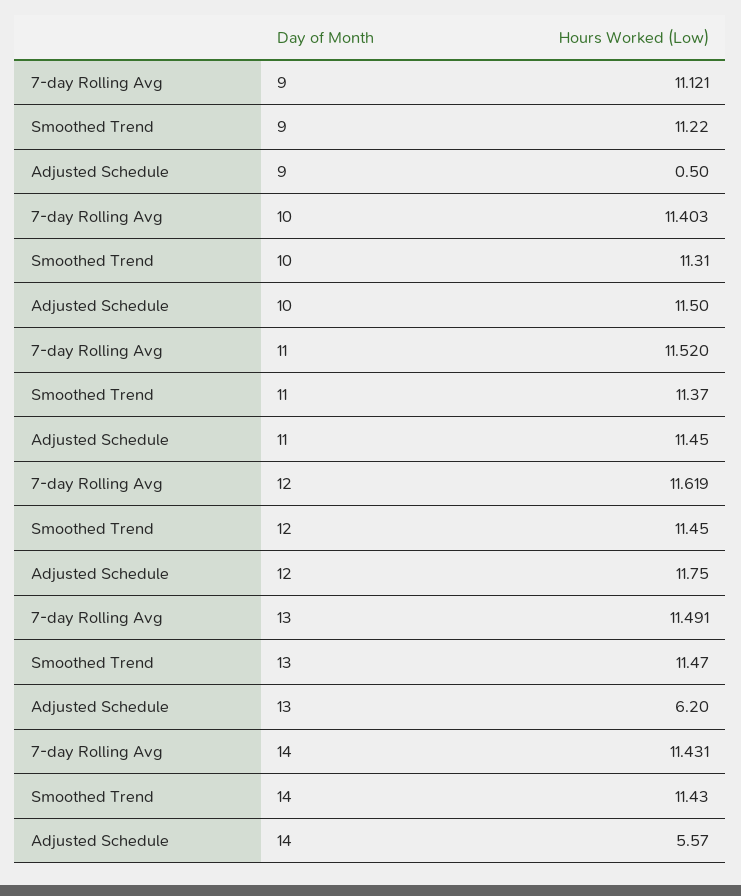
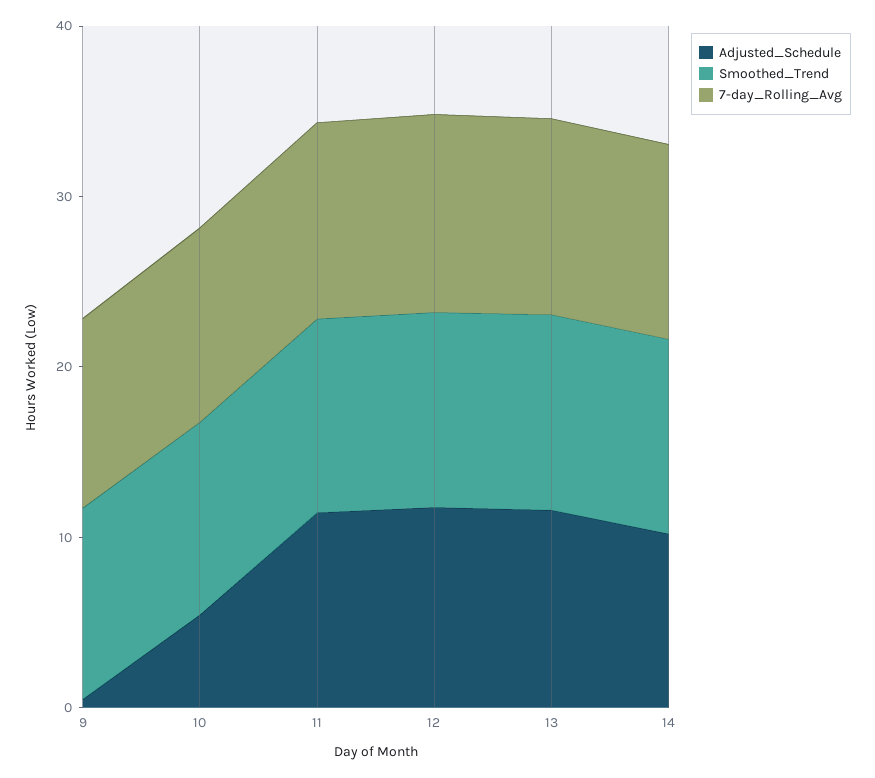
  {
    "7-day Rolling Avg": {
      "9": 11.121,
      "10": 11.403,
      "11": 11.52,
      "12": 11.619,
      "13": 11.491,
      "14": 11.431
    },
    "Smoothed Trend": {
      "9": 11.22,
      "10": 11.31,
      "11": 11.37,
      "12": 11.45,
      "13": 11.47,
      "14": 11.43
    },
    "Adjusted Schedule": {
      "9": 0.5,
-     "10": 11.5,
+     "10": 6,
      "11": 11.45,
      "12": 11.75,
-     "13": 6.2,
+     "13": 12,
-     "14": 5.57
+     "14": 10
    }
  }

